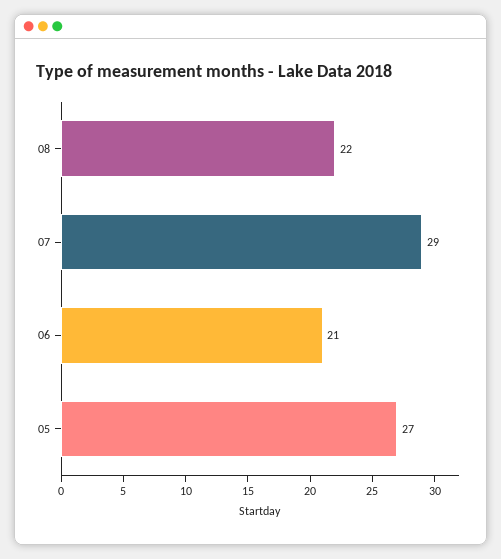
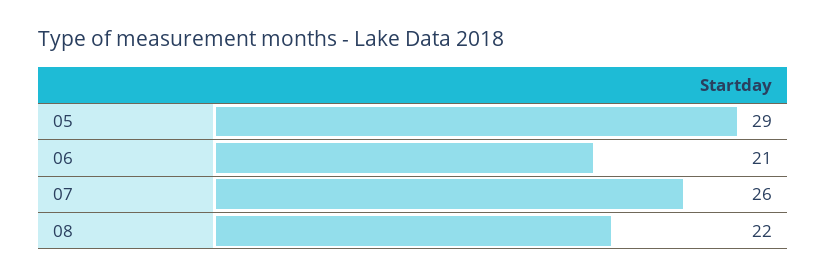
  {
    "08": 22,
-   "07": 29,
+   "07": 26,
    "06": 21,
-   "05": 27
+   "05": 29
  }

